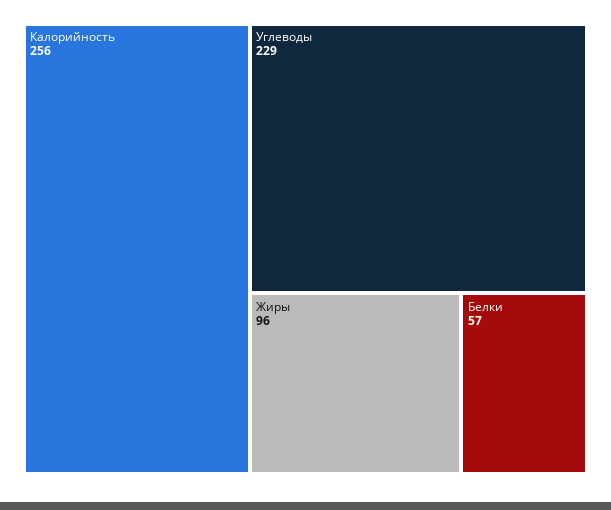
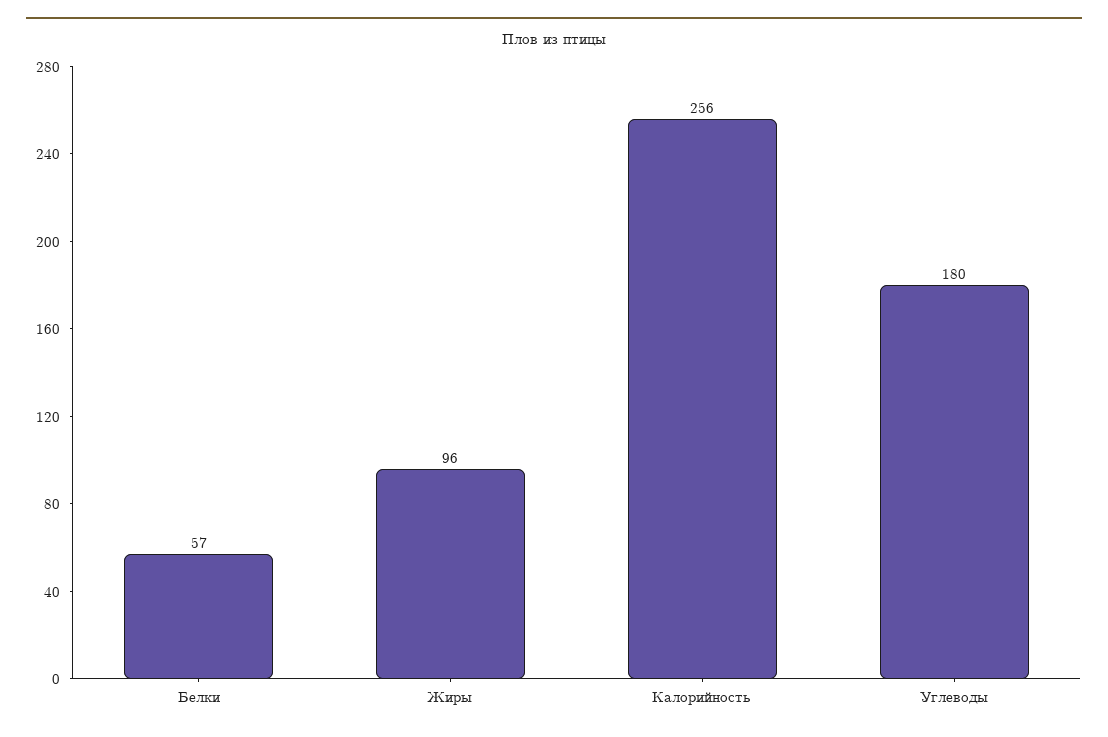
  {
    "Калорийность": 256,
-   "Углеводы": 229,
+   "Углеводы": 180,
    "Жиры": 96,
    "Белки": 57
  }

